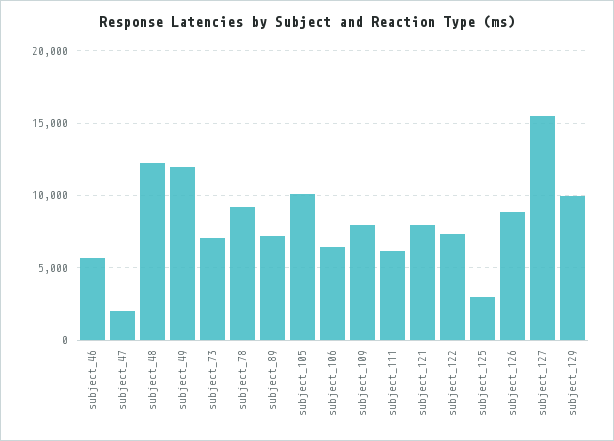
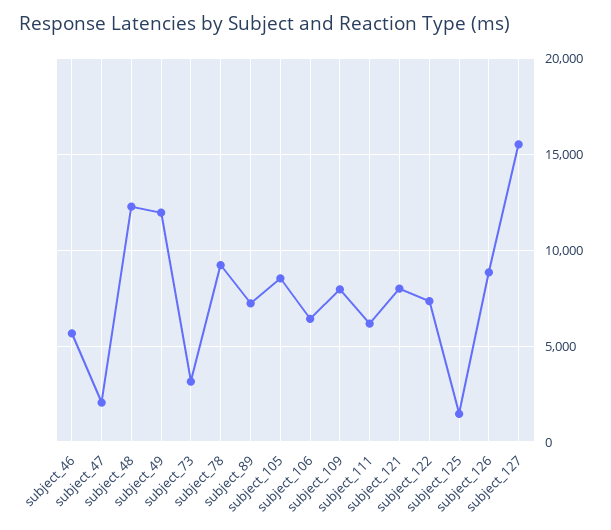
  {
    "subject_46": 5500,
    "subject_47": 2000,
    "subject_48": 12500,
    "subject_49": 12000,
-   "subject_73": 7000,
+   "subject_73": 3000,
    "subject_78": 9000,
    "subject_89": 7000,
-   "subject_105": 10000,
+   "subject_105": 8500,
    "subject_106": 6500,
    "subject_109": 8000,
    "subject_111": 6000,
    "subject_121": 8000,
    "subject_122": 7500,
-   "subject_125": 3000,
+   "subject_125": 1500,
    "subject_126": 9000,
-   "subject_127": 15500,
+   "subject_127": 15500
-   "subject_129": 10000
  }

